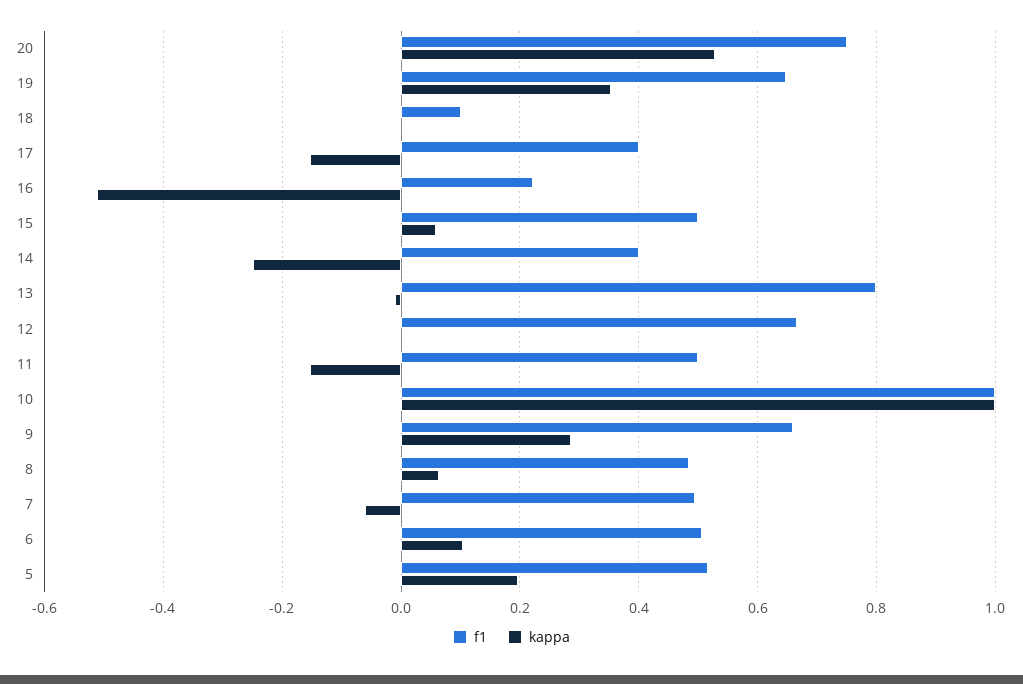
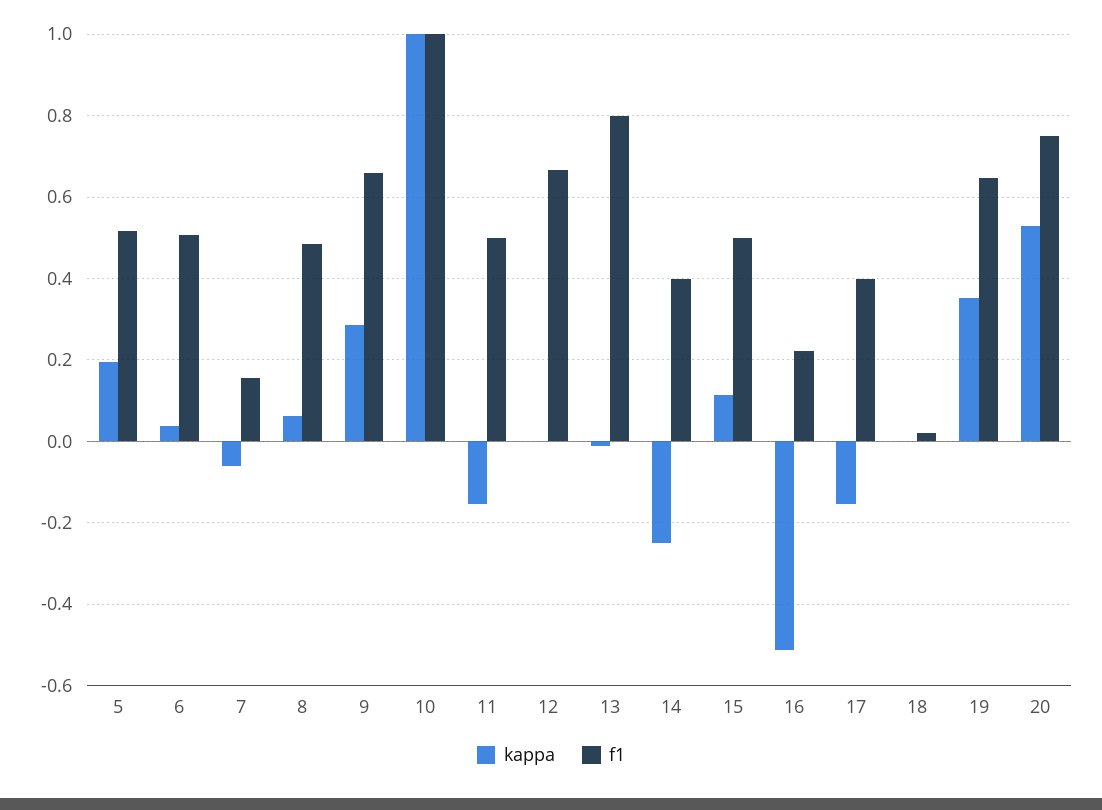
  {
    "f1": {
      "20": 0.76,
      "19": 0.64,
-     "18": 0.1,
+     "18": 0.02,
      "17": 0.4,
      "16": 0.22,
      "15": 0.5,
      "14": 0.4,
      "13": 0.8,
      "12": 0.66,
      "11": 0.5,
      "10": 1,
      "9": 0.66,
      "8": 0.48,
-     "7": 0.5,
+     "7": 0.16,
      "6": 0.5,
      "5": 0.52
    },
    "kappa": {
      "20": 0.52,
      "19": 0.36,
      "18": 0,
      "17": -0.16,
      "16": -0.52,
-     "15": 0.06,
+     "15": 0.12,
      "14": -0.26,
      "13": -0.02,
      "12": 0,
      "11": -0.16,
      "10": 1,
      "9": 0.28,
      "8": 0.06,
      "7": -0.06,
-     "6": 0.1,
+     "6": 0.04,
      "5": 0.2
    }
  }

